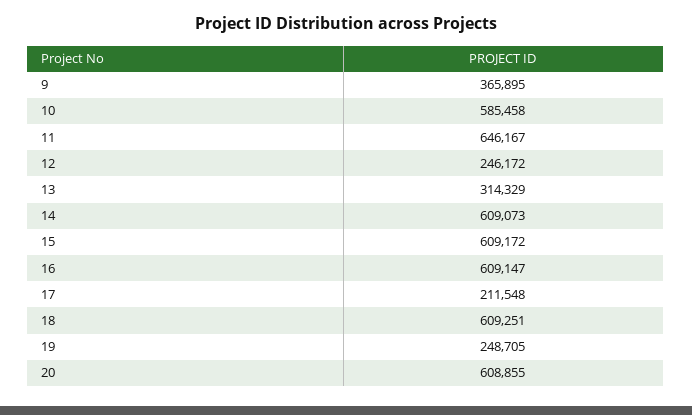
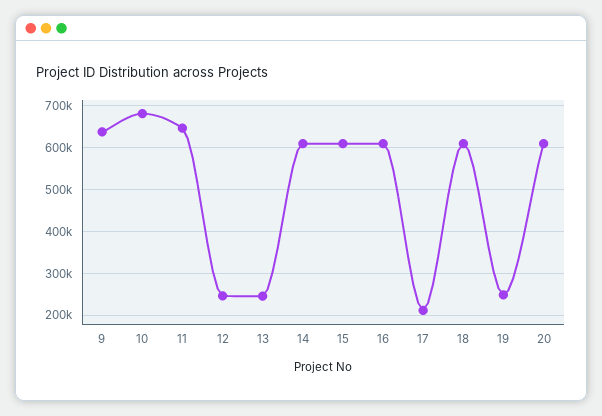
  {
-   "9": 365895,
+   "9": 640000,
-   "10": 585458,
+   "10": 680000,
    "11": 646167,
    "12": 246172,
-   "13": 314329,
+   "13": 240000,
    "14": 609073,
    "15": 609172,
    "16": 609147,
    "17": 211548,
    "18": 609251,
    "19": 248705,
    "20": 608855
  }

